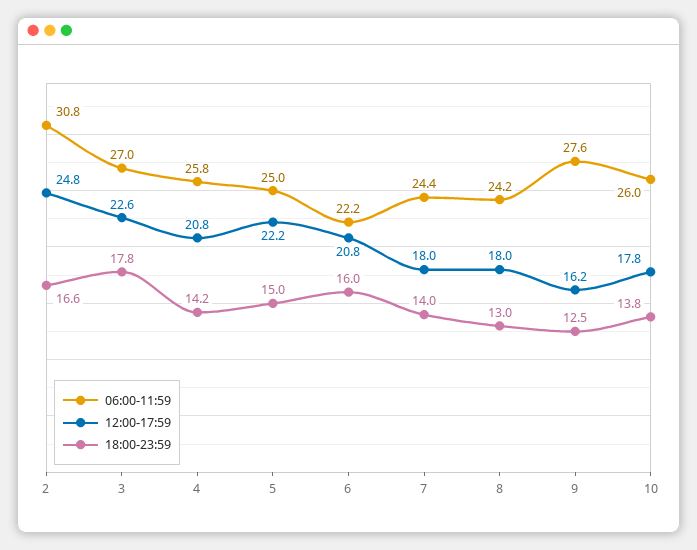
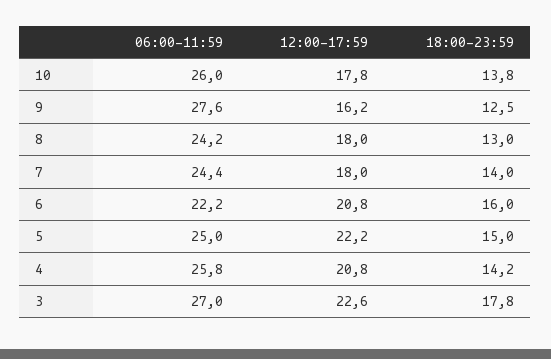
  {
    "06:00-11:59": {
-     "2": 30.8,
      "3": 27,
      "4": 25.8,
      "5": 25,
      "6": 22.2,
      "7": 24.4,
      "8": 24.2,
      "9": 27.6,
      "10": 26
    },
    "12:00-17:59": {
-     "2": 24.8,
      "3": 22.6,
      "4": 20.8,
      "5": 22.2,
      "6": 20.8,
      "7": 18,
      "8": 18,
      "9": 16.2,
      "10": 17.8
    },
    "18:00-23:59": {
-     "2": 16.6,
      "3": 17.8,
      "4": 14.2,
      "5": 15,
      "6": 16,
      "7": 14,
      "8": 13,
      "9": 12.5,
      "10": 13.8
    }
  }

